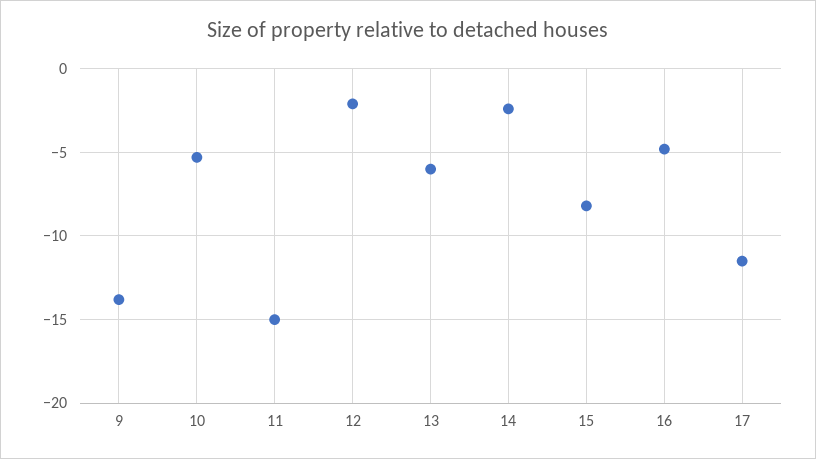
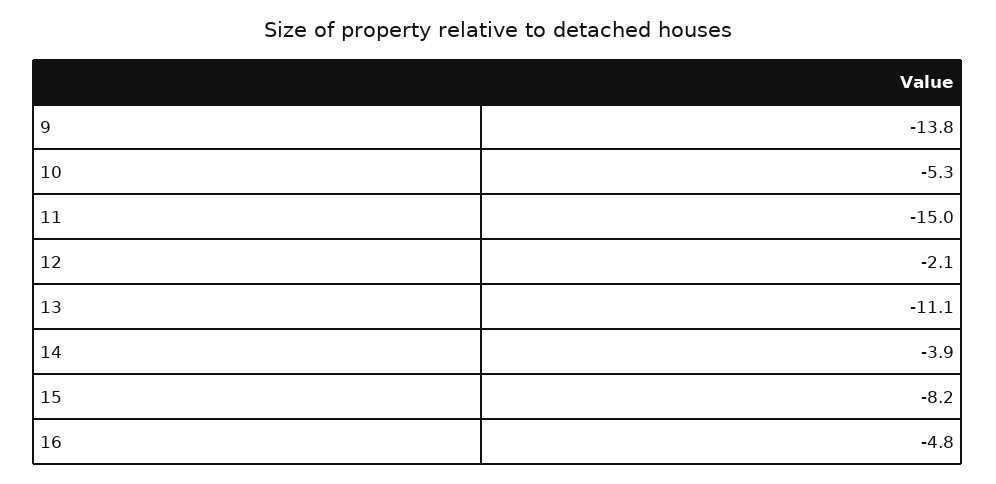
  {
    "9": -13.8,
    "10": -5.3,
    "11": -15,
    "12": -2.1,
-   "13": -6,
+   "13": -11.1,
-   "14": -2.5,
+   "14": -3.9,
    "15": -8.2,
-   "16": -4.8,
+   "16": -4.8
-   "17": -11.5
  }

